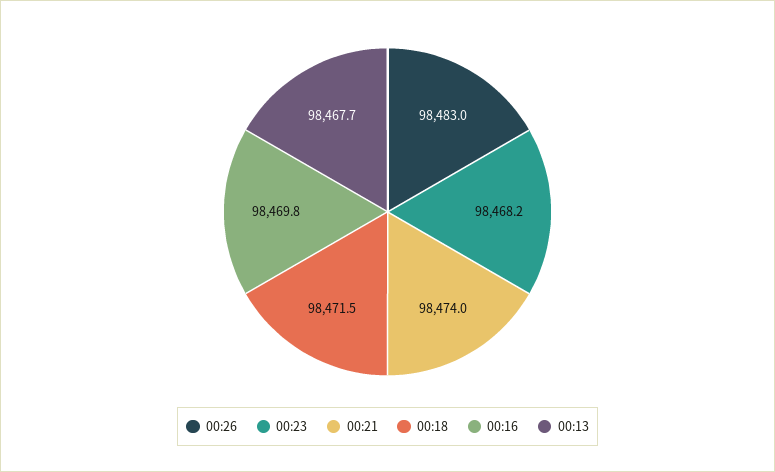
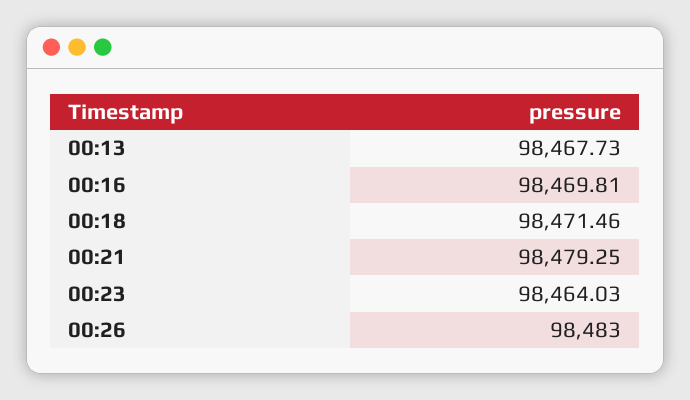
  {
    "00:26": 98483,
-   "00:23": 98468.2,
+   "00:23": 98464.03,
-   "00:21": 98474,
+   "00:21": 98479.25,
    "00:18": 98471.46,
    "00:16": 98469.81,
    "00:13": 98467.73
  }

